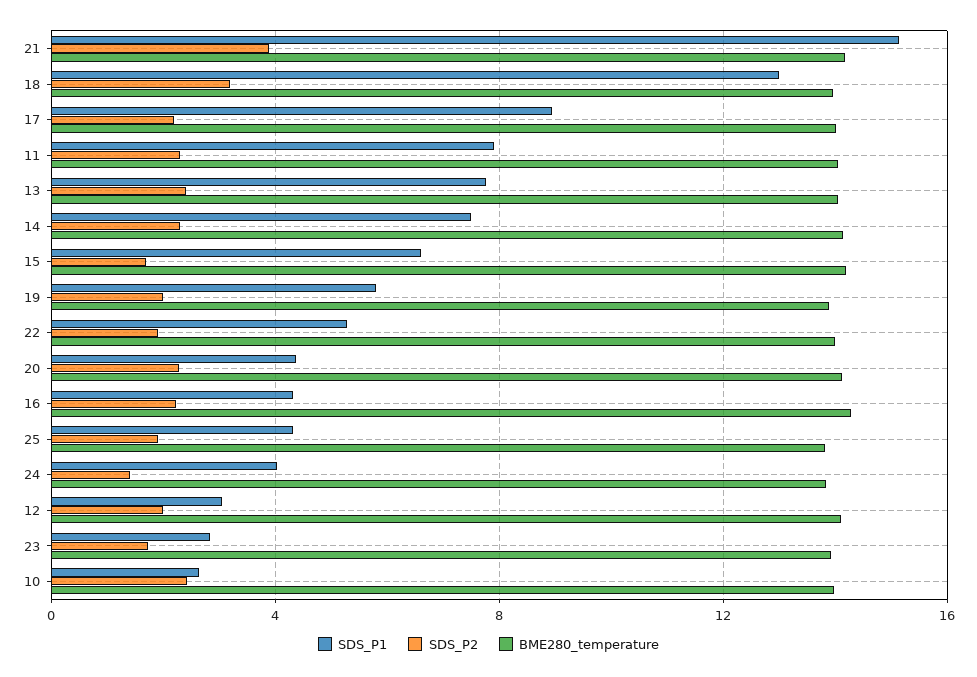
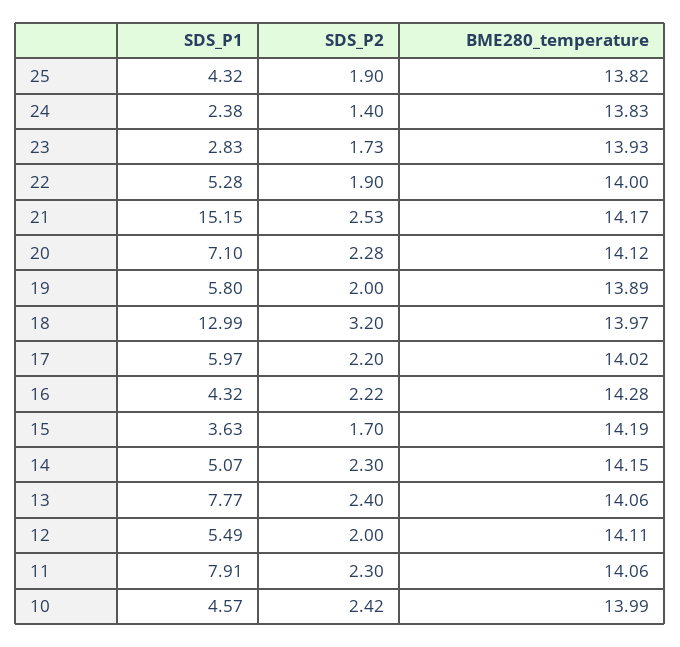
  {
    "SDS_P1": {
      "21": 15.15,
      "18": 12.99,
-     "17": 9,
+     "17": 5.97,
      "11": 7.91,
      "13": 7.77,
-     "14": 7.5,
+     "14": 5.07,
-     "15": 6.5,
+     "15": 3.63,
      "19": 5.8,
      "22": 5.28,
-     "20": 4.5,
+     "20": 7.1,
      "16": 4.32,
      "25": 4.32,
-     "24": 4,
+     "24": 2.38,
-     "12": 3,
+     "12": 5.49,
      "23": 2.83,
-     "10": 2.5
+     "10": 4.57
    },
    "SDS_P2": {
-     "21": 4,
+     "21": 2.53,
      "18": 3.2,
      "17": 2.2,
      "11": 2.3,
      "13": 2.4,
      "14": 2.3,
      "15": 1.7,
      "19": 2,
      "22": 1.9,
      "20": 2.28,
      "16": 2.22,
      "25": 1.9,
      "24": 1.4,
      "12": 2,
      "23": 1.73,
      "10": 2.42
    },
    "BME280_temperature": {
      "21": 14.17,
      "18": 13.97,
      "17": 14.02,
      "11": 14.06,
      "13": 14.06,
      "14": 14.15,
      "15": 14.19,
      "19": 13.89,
      "22": 14,
      "20": 14.12,
      "16": 14.28,
      "25": 13.82,
      "24": 13.83,
      "12": 14.11,
      "23": 13.93,
      "10": 13.99
    }
  }

